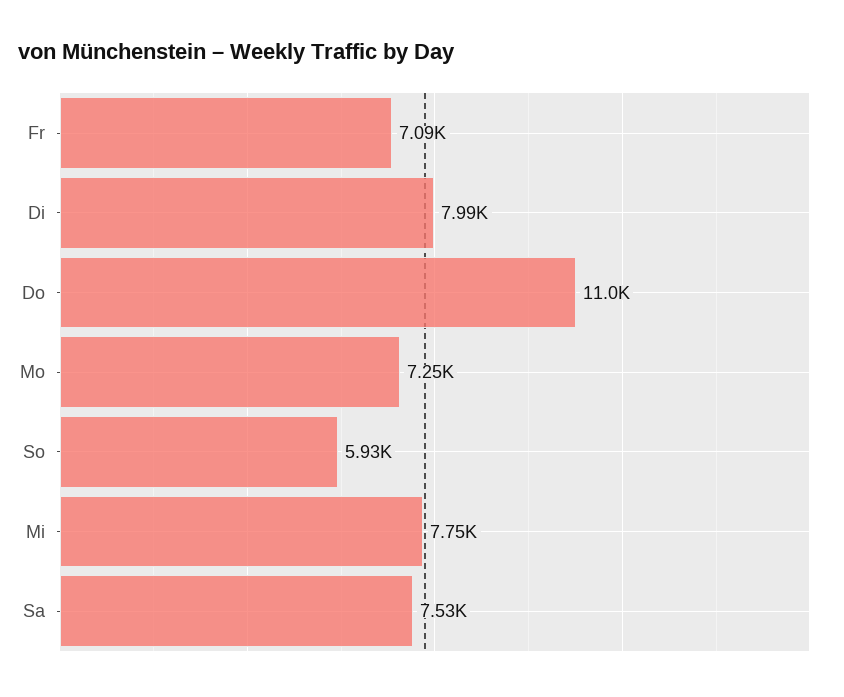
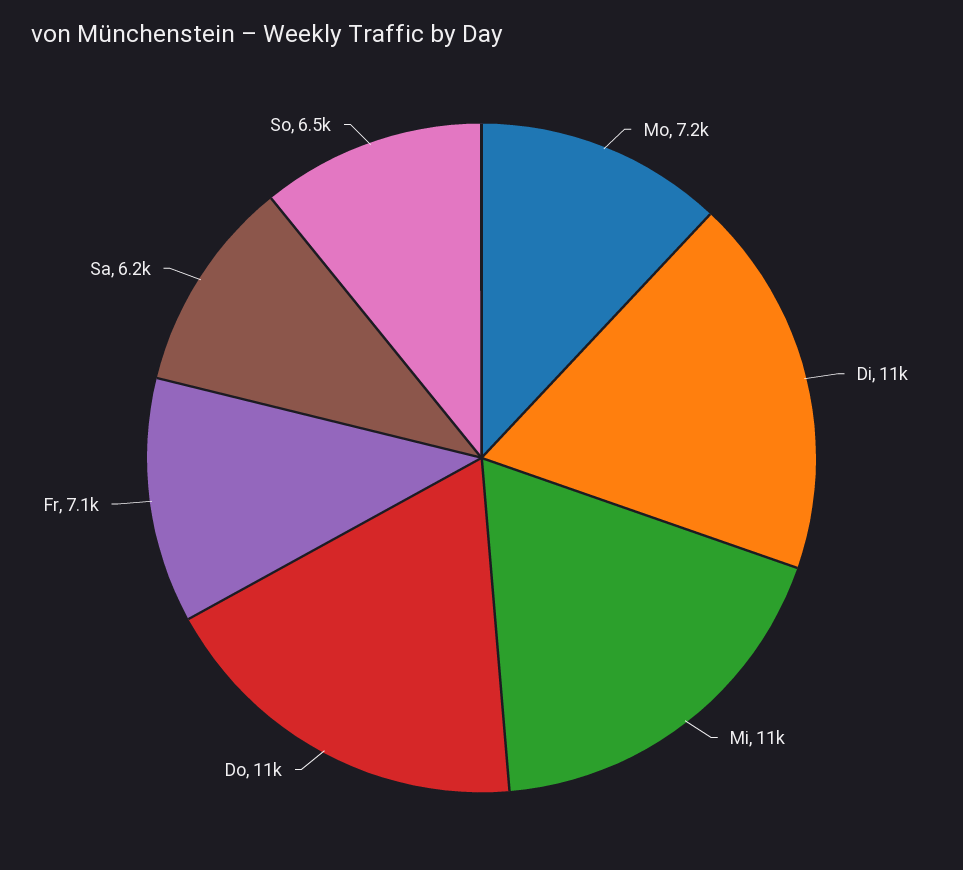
  {
    "Fr": 7090,
-   "Di": 7990,
+   "Di": 11000,
    "Do": 11000,
    "Mo": 7250,
-   "So": 5930,
+   "So": 6500,
-   "Mi": 7750,
+   "Mi": 11000,
-   "Sa": 7530
+   "Sa": 6200
  }

